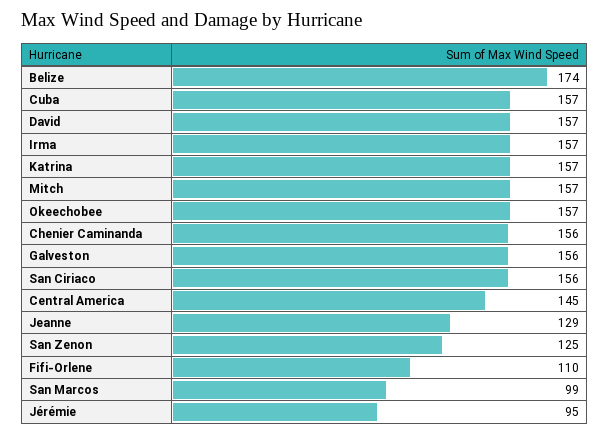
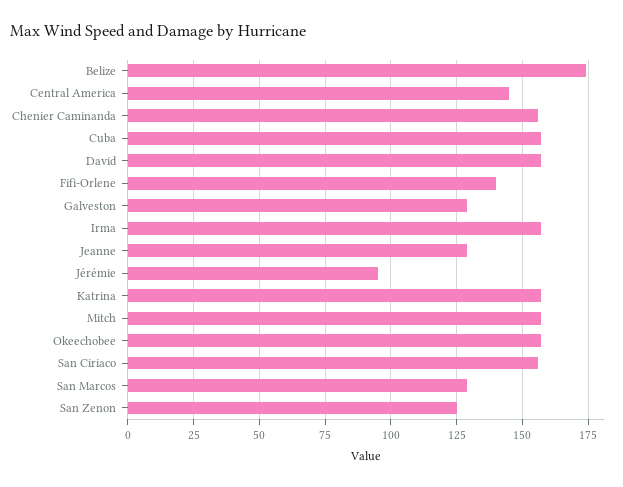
  {
    "Belize": 174,
    "Cuba": 157,
    "David": 157,
    "Irma": 157,
    "Katrina": 157,
    "Mitch": 157,
    "Okeechobee": 157,
    "Chenier Caminanda": 156,
-   "Galveston": 156,
+   "Galveston": 130,
    "San Ciriaco": 156,
    "Central America": 145,
    "Jeanne": 129,
    "San Zenon": 125,
-   "Fifi-Orlene": 110,
+   "Fifi-Orlene": 140,
-   "San Marcos": 99,
+   "San Marcos": 130,
    "Jérémie": 95
  }

